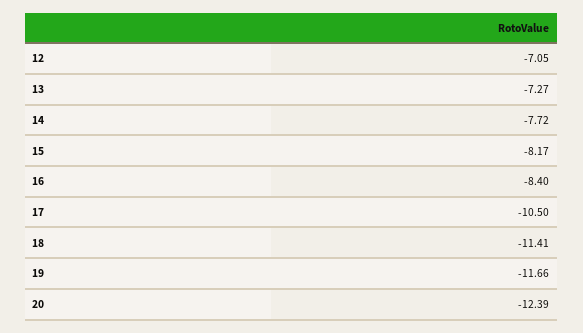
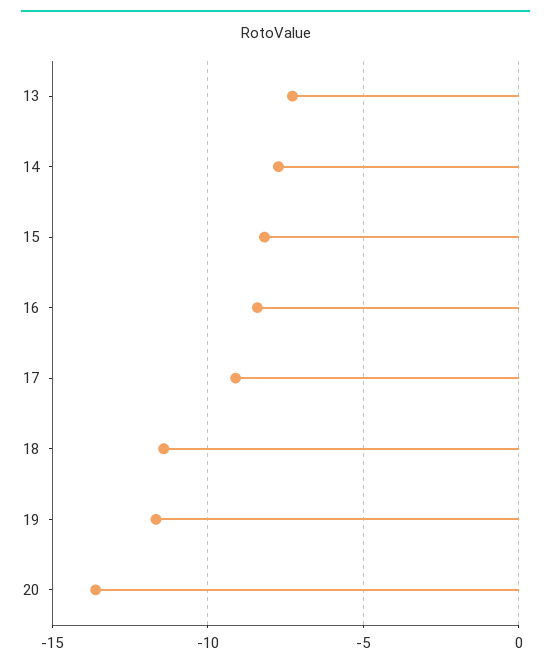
  {
-   "12": -7.05,
    "13": -7.27,
    "14": -7.72,
    "15": -8.17,
    "16": -8.4,
-   "17": -10.5,
+   "17": -9,
    "18": -11.41,
    "19": -11.66,
-   "20": -12.39
+   "20": -13.5
  }

